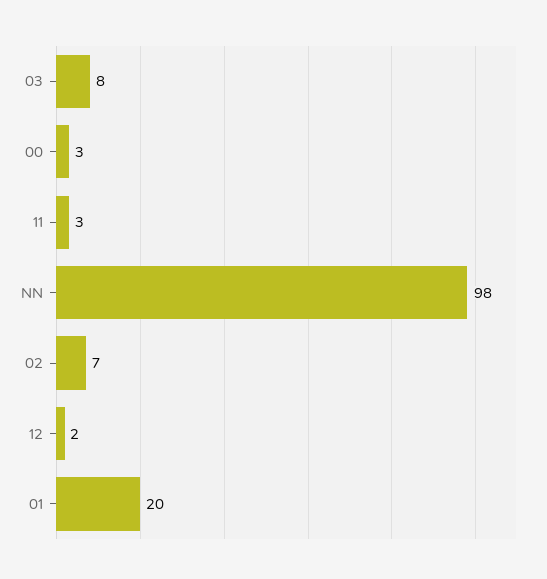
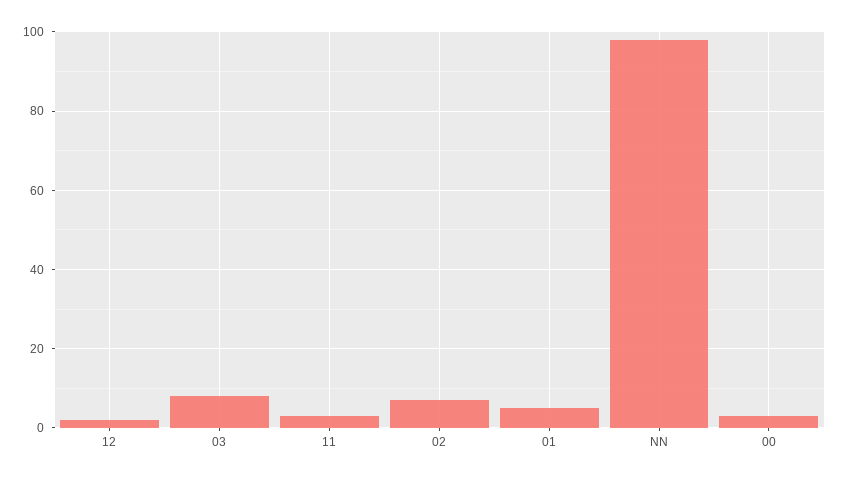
  {
    "03": 8,
    "00": 3,
    "11": 3,
    "NN": 98,
    "02": 7,
    "12": 2,
-   "01": 20
+   "01": 5
  }

